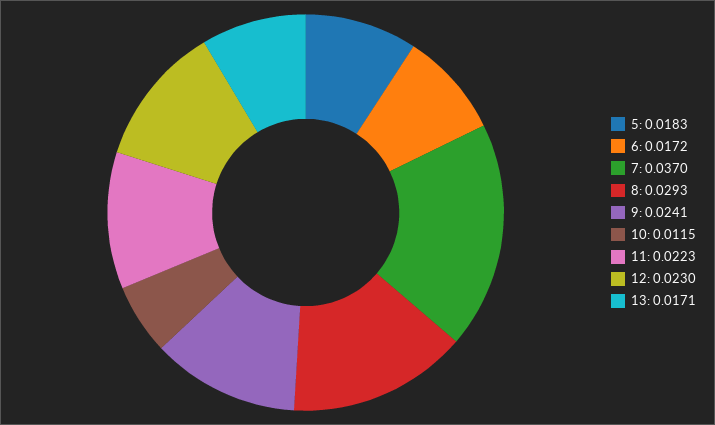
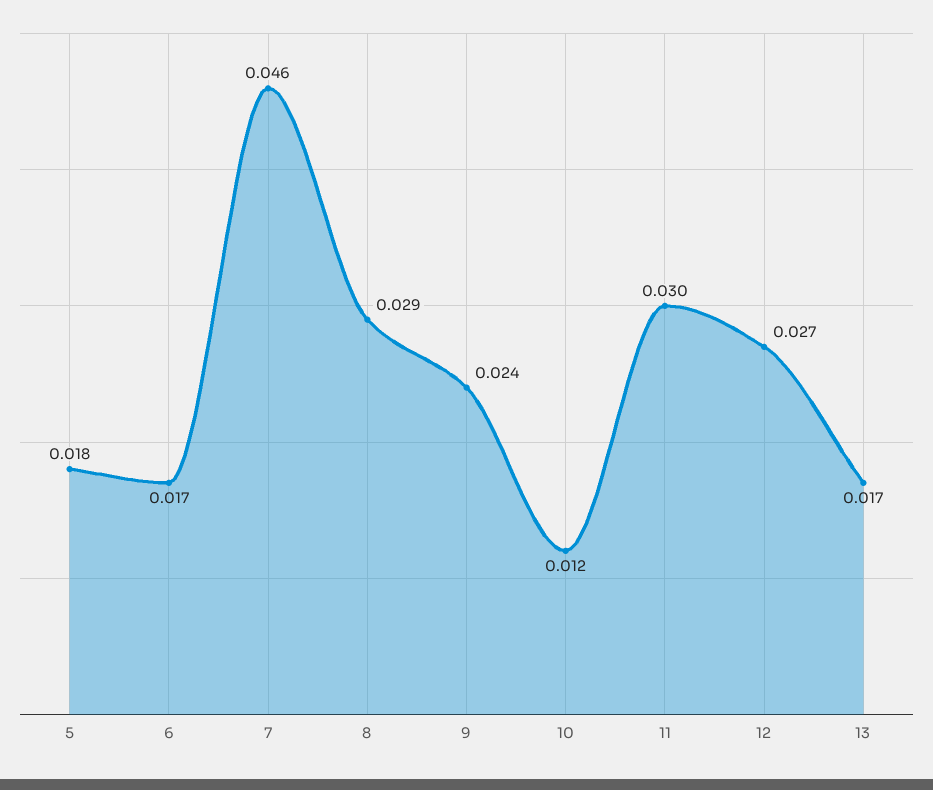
  {
    "5": 0.0183,
    "6": 0.0172,
-   "7": 0.037,
+   "7": 0.046,
    "8": 0.0293,
    "9": 0.0241,
    "10": 0.0115,
-   "11": 0.0223,
+   "11": 0.03,
-   "12": 0.023,
+   "12": 0.027,
    "13": 0.0171
  }

